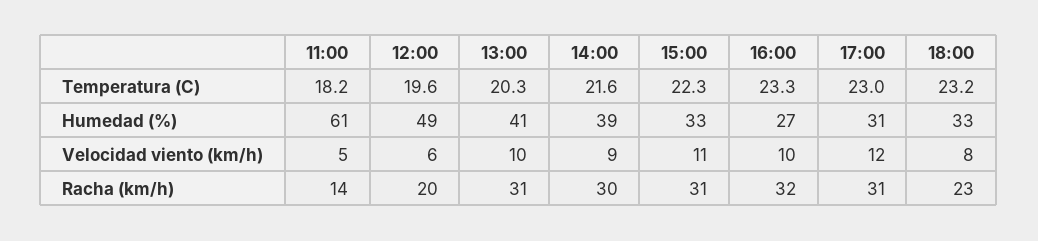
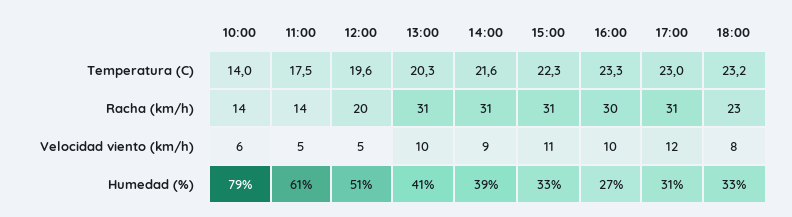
  {
    "11:00": {
-     "Temperatura (C)": 18.2,
+     "Temperatura (C)": 17.5,
      "Humedad (%)": 61,
      "Velocidad viento (km/h)": 5,
      "Racha (km/h)": 14
    },
    "12:00": {
      "Temperatura (C)": 19.6,
-     "Humedad (%)": 49,
+     "Humedad (%)": 51,
-     "Velocidad viento (km/h)": 6,
+     "Velocidad viento (km/h)": 5,
      "Racha (km/h)": 20
    },
    "13:00": {
      "Temperatura (C)": 20.3,
      "Humedad (%)": 41,
      "Velocidad viento (km/h)": 10,
      "Racha (km/h)": 31
    },
    "14:00": {
      "Temperatura (C)": 21.6,
      "Humedad (%)": 39,
      "Velocidad viento (km/h)": 9,
-     "Racha (km/h)": 30
+     "Racha (km/h)": 31
    },
    "15:00": {
      "Temperatura (C)": 22.3,
      "Humedad (%)": 33,
      "Velocidad viento (km/h)": 11,
      "Racha (km/h)": 31
    },
    "16:00": {
      "Temperatura (C)": 23.3,
      "Humedad (%)": 27,
      "Velocidad viento (km/h)": 10,
-     "Racha (km/h)": 32
+     "Racha (km/h)": 30
    },
    "17:00": {
      "Temperatura (C)": 23,
      "Humedad (%)": 31,
      "Velocidad viento (km/h)": 12,
      "Racha (km/h)": 31
    },
    "18:00": {
      "Temperatura (C)": 23.2,
      "Humedad (%)": 33,
      "Velocidad viento (km/h)": 8,
      "Racha (km/h)": 23
-   }
+   },
+   "10:00": {
+     "Temperatura (C)": 14,
+     "Racha (km/h)": 14,
+     "Velocidad viento (km/h)": 6,
+     "Humedad (%)": 79
+   }
  }

